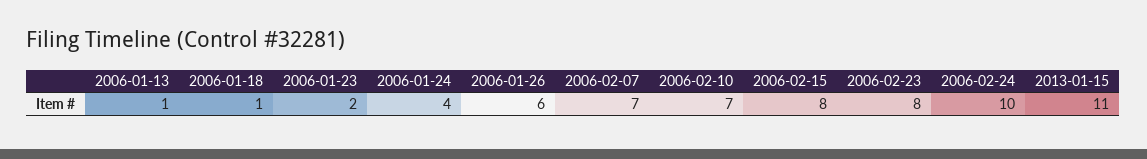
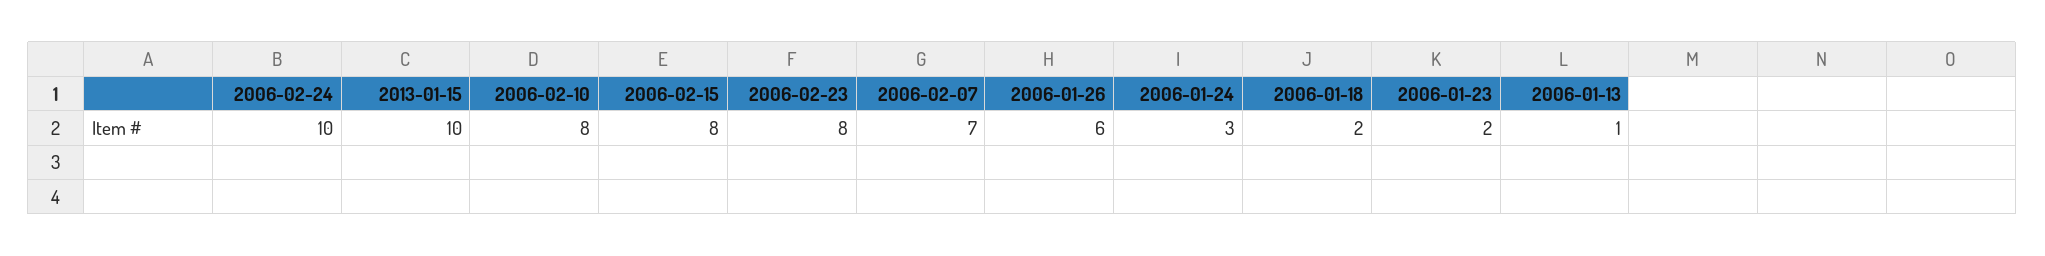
  {
    "2006-01-13": 1,
-   "2006-01-18": 1,
+   "2006-01-18": 2,
    "2006-01-23": 2,
-   "2006-01-24": 4,
+   "2006-01-24": 3,
    "2006-01-26": 6,
    "2006-02-07": 7,
-   "2006-02-10": 7,
+   "2006-02-10": 8,
    "2006-02-15": 8,
    "2006-02-23": 8,
    "2006-02-24": 10,
-   "2013-01-15": 11
+   "2013-01-15": 10
  }

